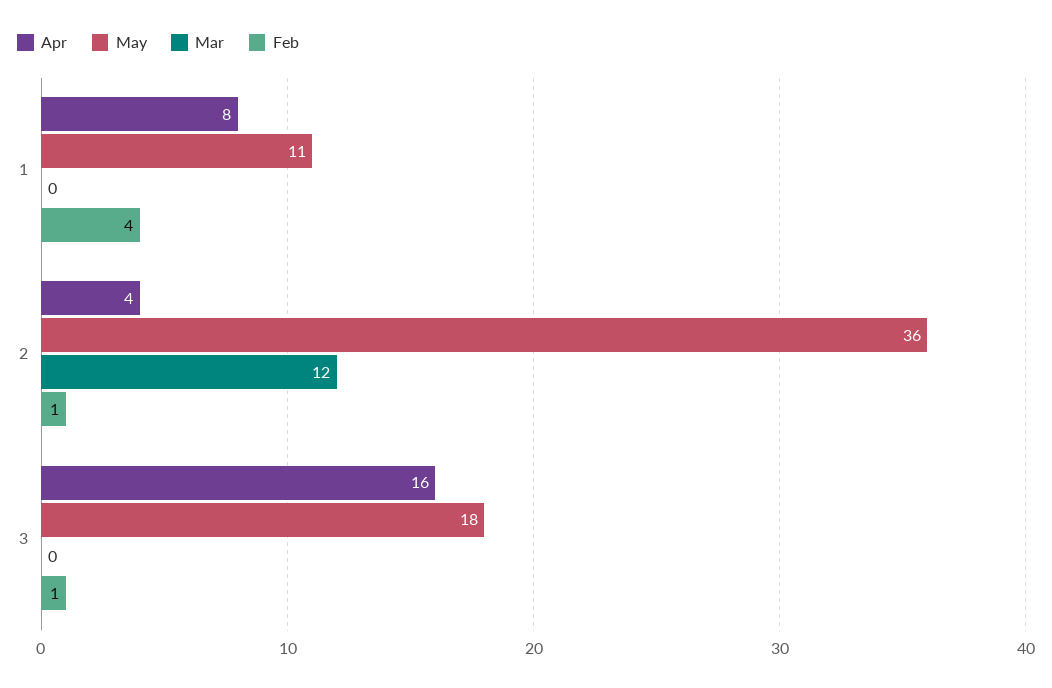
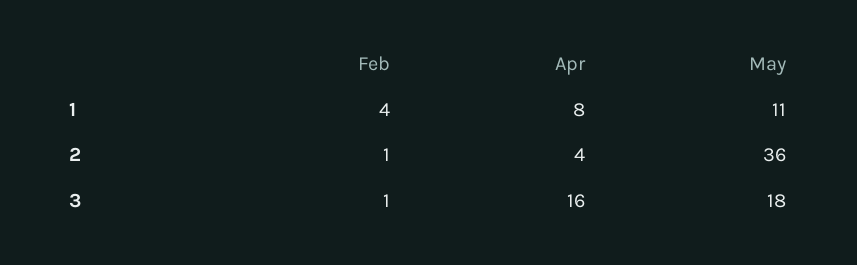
  {
    "Apr": {
      "1": 8,
      "2": 4,
      "3": 16
    },
    "May": {
      "1": 11,
      "2": 36,
      "3": 18
    },
-   "Mar": {
-     "1": 0,
-     "2": 12,
-     "3": 0
-   },
    "Feb": {
      "1": 4,
      "2": 1,
      "3": 1
    }
  }

